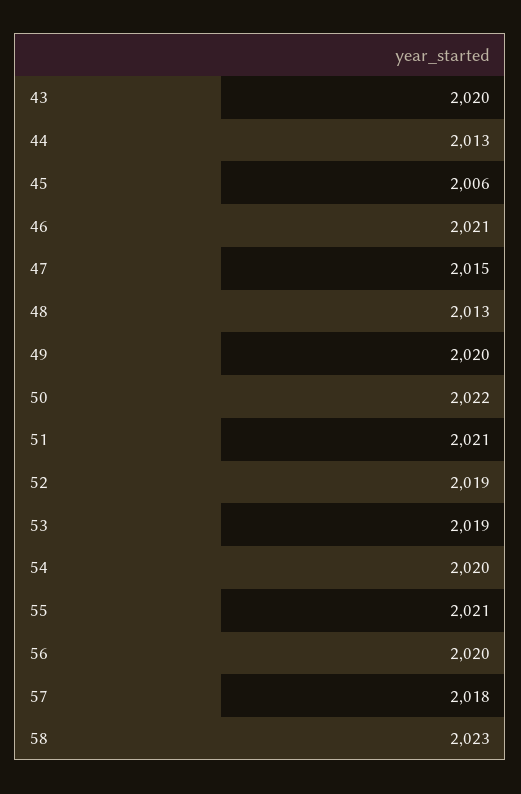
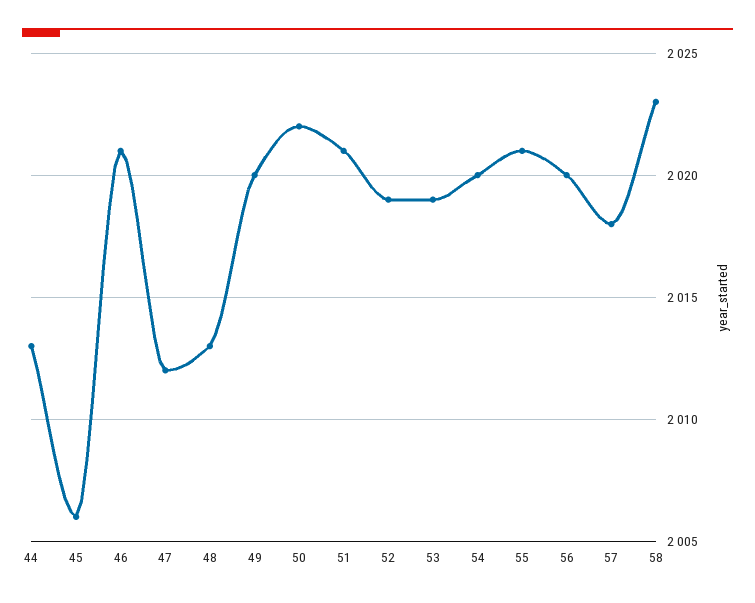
  {
-   "43": 2020,
    "44": 2013,
    "45": 2006,
    "46": 2021,
-   "47": 2015,
+   "47": 2012,
    "48": 2013,
    "49": 2020,
    "50": 2022,
    "51": 2021,
    "52": 2019,
    "53": 2019,
    "54": 2020,
    "55": 2021,
    "56": 2020,
    "57": 2018,
    "58": 2023
  }

